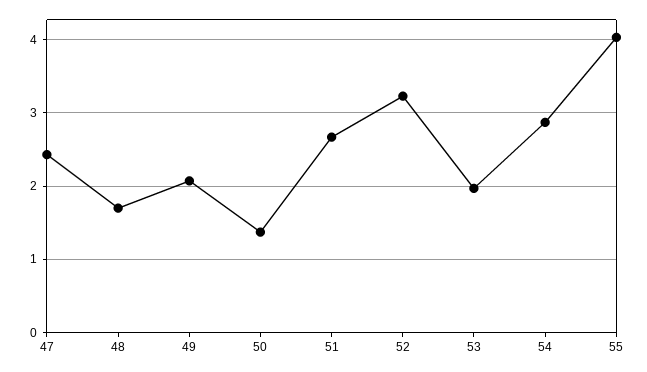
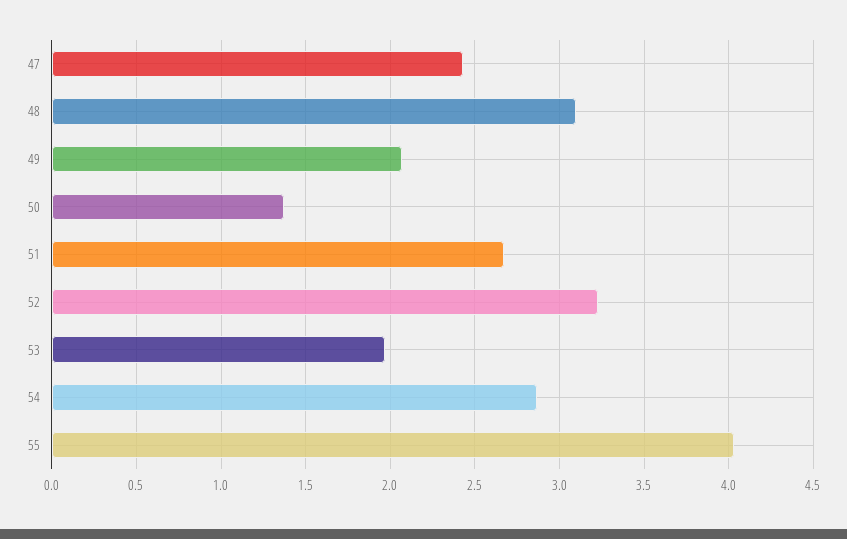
  {
    "47": 2.45,
-   "48": 1.7,
+   "48": 3.1,
    "49": 2.05,
    "50": 1.35,
    "51": 2.65,
    "52": 3.25,
    "53": 1.95,
    "54": 2.85,
    "55": 4.05
  }

